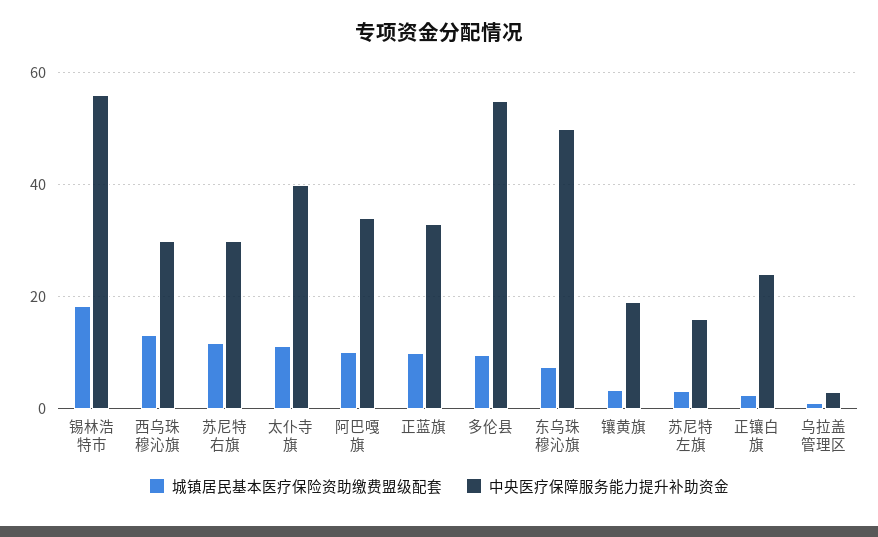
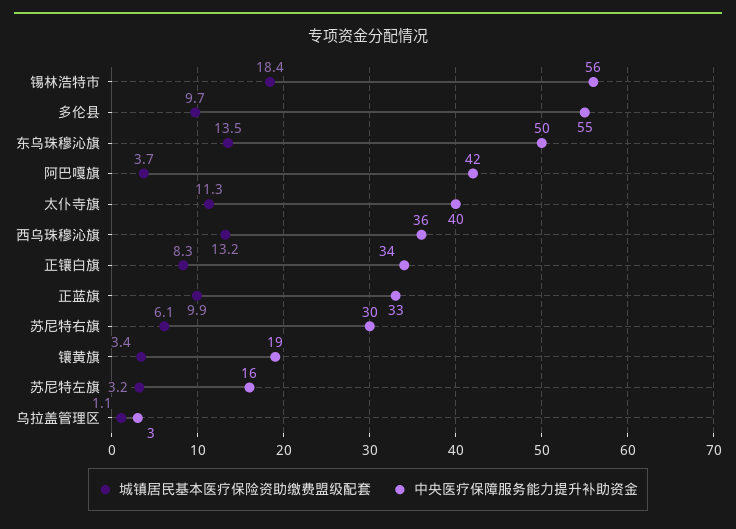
  {
    "城镇居民基本医疗保险资助缴费盟级配套": {
      "锡林浩特市": 18.4,
      "西乌珠穆沁旗": 13.2,
-     "苏尼特右旗": 12,
+     "苏尼特右旗": 6.1,
      "太仆寺旗": 11.3,
-     "阿巴嘎旗": 10,
+     "阿巴嘎旗": 3.7,
      "正蓝旗": 9.9,
      "多伦县": 9.7,
-     "东乌珠穆沁旗": 8,
+     "东乌珠穆沁旗": 13.5,
      "镶黄旗": 3.4,
      "苏尼特左旗": 3.2,
-     "正镶白旗": 2,
+     "正镶白旗": 8.3,
      "乌拉盖管理区": 1.1
    },
    "中央医疗保障服务能力提升补助资金": {
      "锡林浩特市": 56,
-     "西乌珠穆沁旗": 30,
+     "西乌珠穆沁旗": 36,
      "苏尼特右旗": 30,
      "太仆寺旗": 40,
-     "阿巴嘎旗": 34,
+     "阿巴嘎旗": 42,
      "正蓝旗": 33,
      "多伦县": 55,
      "东乌珠穆沁旗": 50,
      "镶黄旗": 19,
      "苏尼特左旗": 16,
-     "正镶白旗": 24,
+     "正镶白旗": 34,
      "乌拉盖管理区": 3
    }
  }

